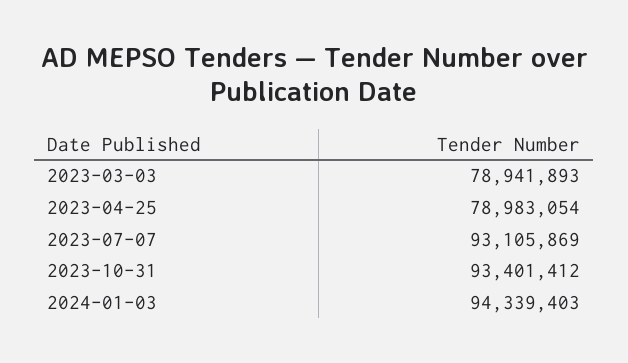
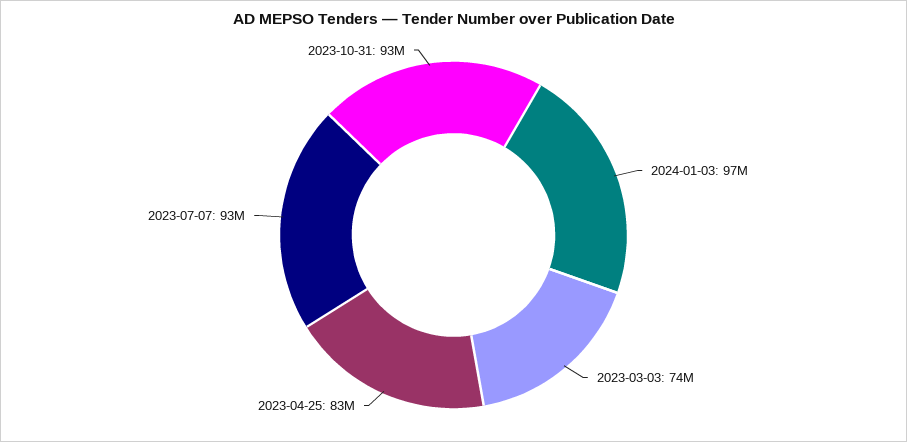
  {
-   "2023-03-03": 78941893,
+   "2023-03-03": 74000000,
-   "2023-04-25": 78983054,
+   "2023-04-25": 83000000,
    "2023-07-07": 93105869,
    "2023-10-31": 93401412,
-   "2024-01-03": 94339403
+   "2024-01-03": 97000000
  }

